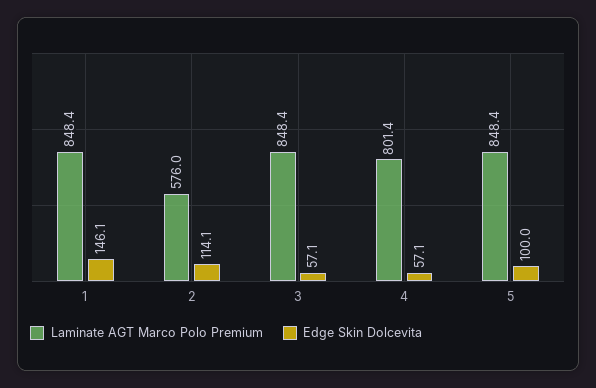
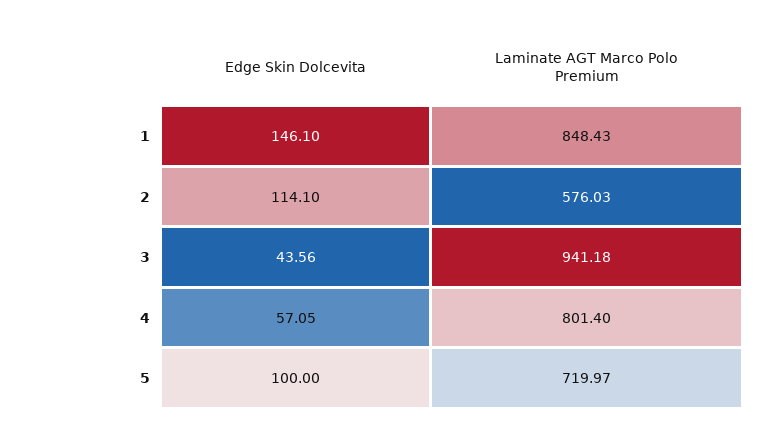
  {
    "Laminate AGT Marco Polo Premium": {
      "1": 848.43,
      "2": 576.03,
-     "3": 848.4,
+     "3": 941.18,
      "4": 801.4,
-     "5": 848.4
+     "5": 719.97
    },
    "Edge Skin Dolcevita": {
      "1": 146.1,
      "2": 114.1,
-     "3": 57.1,
+     "3": 43.56,
      "4": 57.05,
      "5": 100
    }
  }

